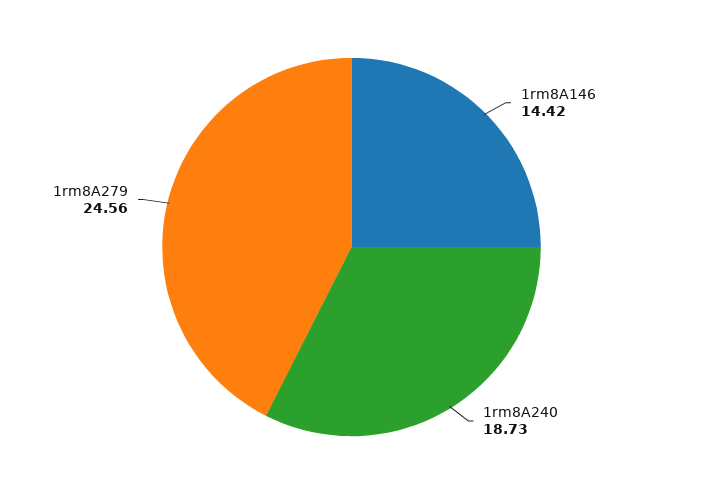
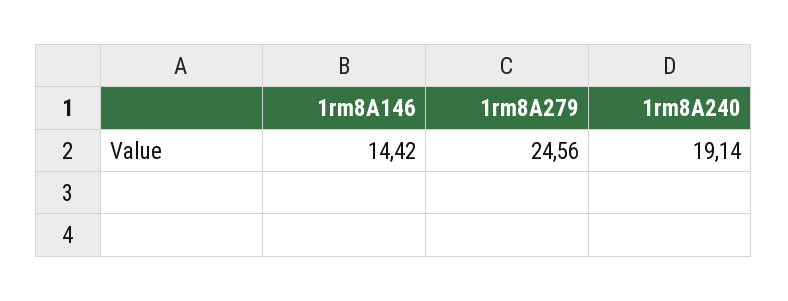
  {
    "1rm8A146": 14.42,
-   "1rm8A240": 18.73,
+   "1rm8A240": 19.14,
    "1rm8A279": 24.56
  }

